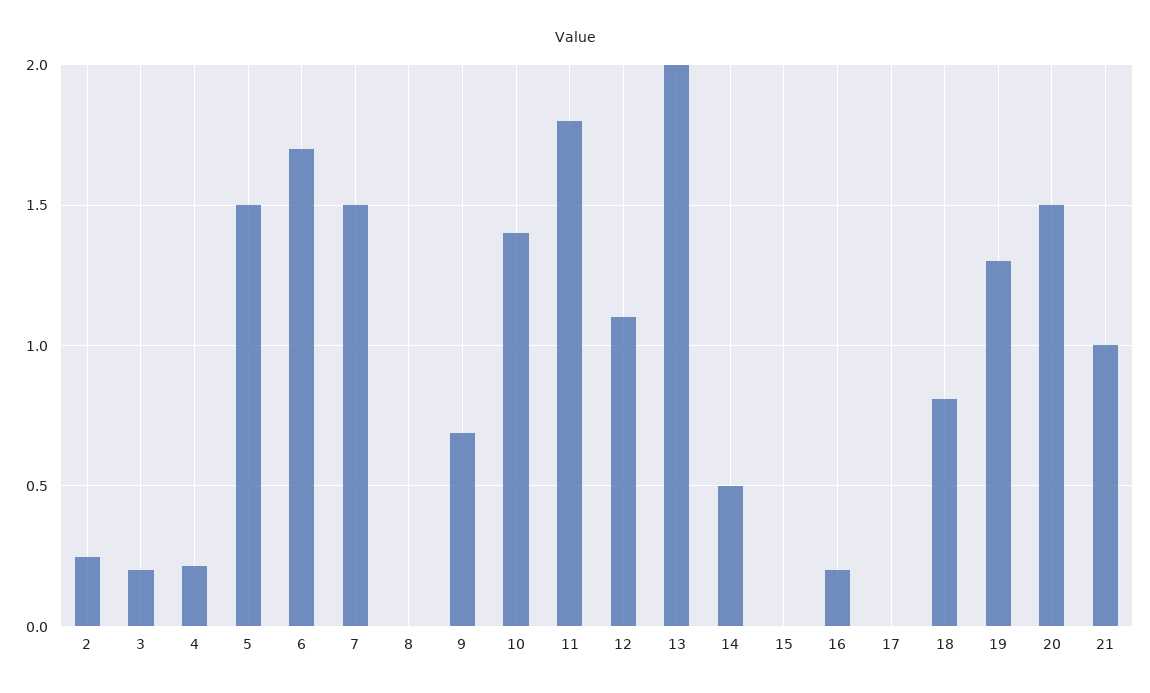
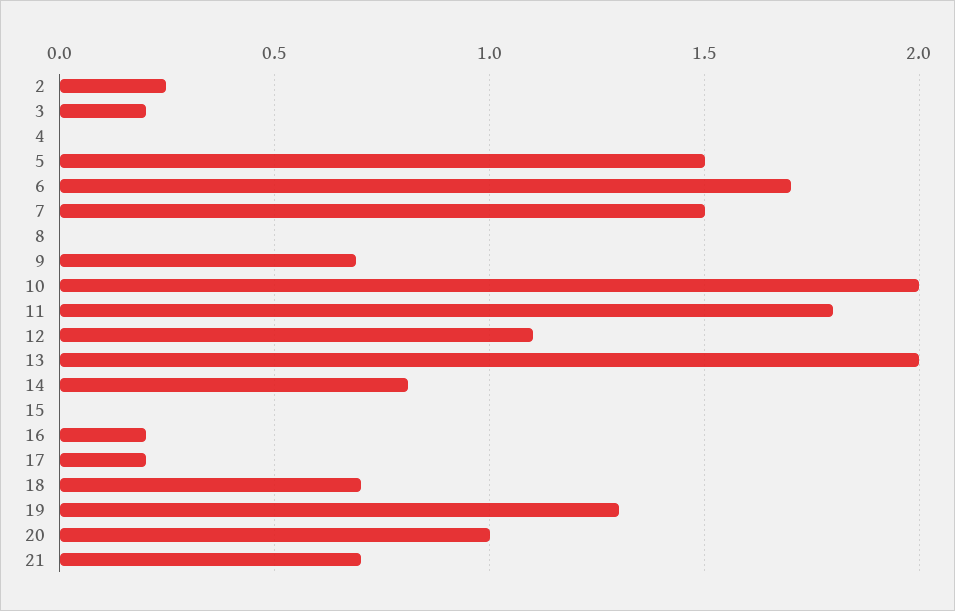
  {
    "2": 0.25,
    "3": 0.2,
-   "4": 0.2,
+   "4": 0,
    "5": 1.5,
    "6": 1.7,
    "7": 1.5,
    "8": 0,
    "9": 0.7,
-   "10": 1.4,
+   "10": 2,
    "11": 1.8,
    "12": 1.1,
    "13": 2,
-   "14": 0.5,
+   "14": 0.8,
    "15": 0,
    "16": 0.2,
-   "17": 0,
+   "17": 0.2,
-   "18": 0.8,
+   "18": 0.7,
    "19": 1.3,
-   "20": 1.5,
+   "20": 1,
-   "21": 1
+   "21": 0.7
  }

